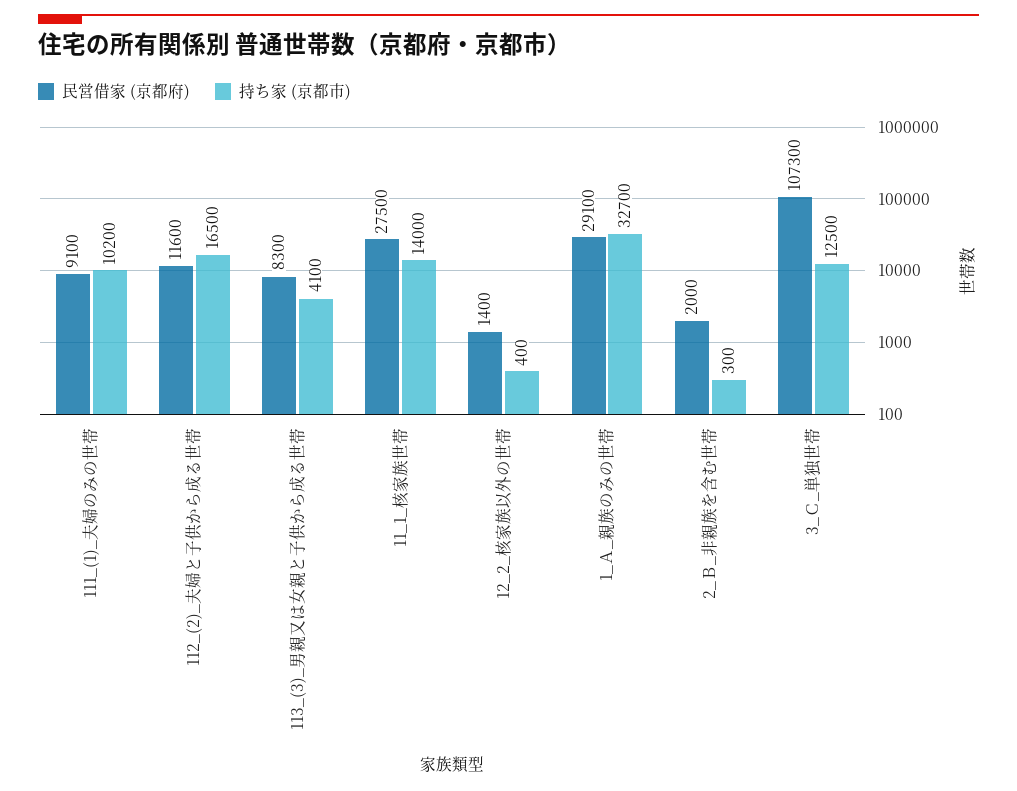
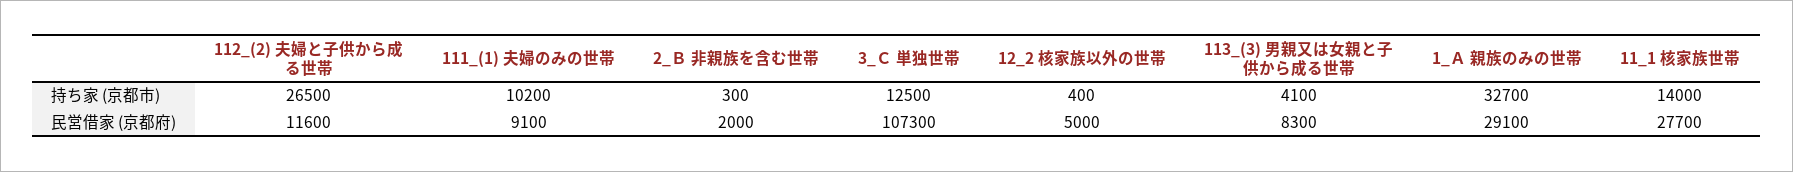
  {
    "民営借家 (京都府)": {
      "111_(1)_夫婦のみの世帯": 9100,
      "112_(2)_夫婦と子供から成る世帯": 11600,
      "113_(3)_男親又は女親と子供から成る世帯": 8300,
-     "11_1_核家族世帯": 27500,
+     "11_1_核家族世帯": 27700,
-     "12_2_核家族以外の世帯": 1400,
+     "12_2_核家族以外の世帯": 5000,
      "1_Ａ_親族のみの世帯": 29100,
      "2_Ｂ_非親族を含む世帯": 2000,
      "3_Ｃ_単独世帯": 107300
    },
    "持ち家 (京都市)": {
      "111_(1)_夫婦のみの世帯": 10200,
-     "112_(2)_夫婦と子供から成る世帯": 16500,
+     "112_(2)_夫婦と子供から成る世帯": 26500,
      "113_(3)_男親又は女親と子供から成る世帯": 4100,
      "11_1_核家族世帯": 14000,
      "12_2_核家族以外の世帯": 400,
      "1_Ａ_親族のみの世帯": 32700,
      "2_Ｂ_非親族を含む世帯": 300,
      "3_Ｃ_単独世帯": 12500
    }
  }

